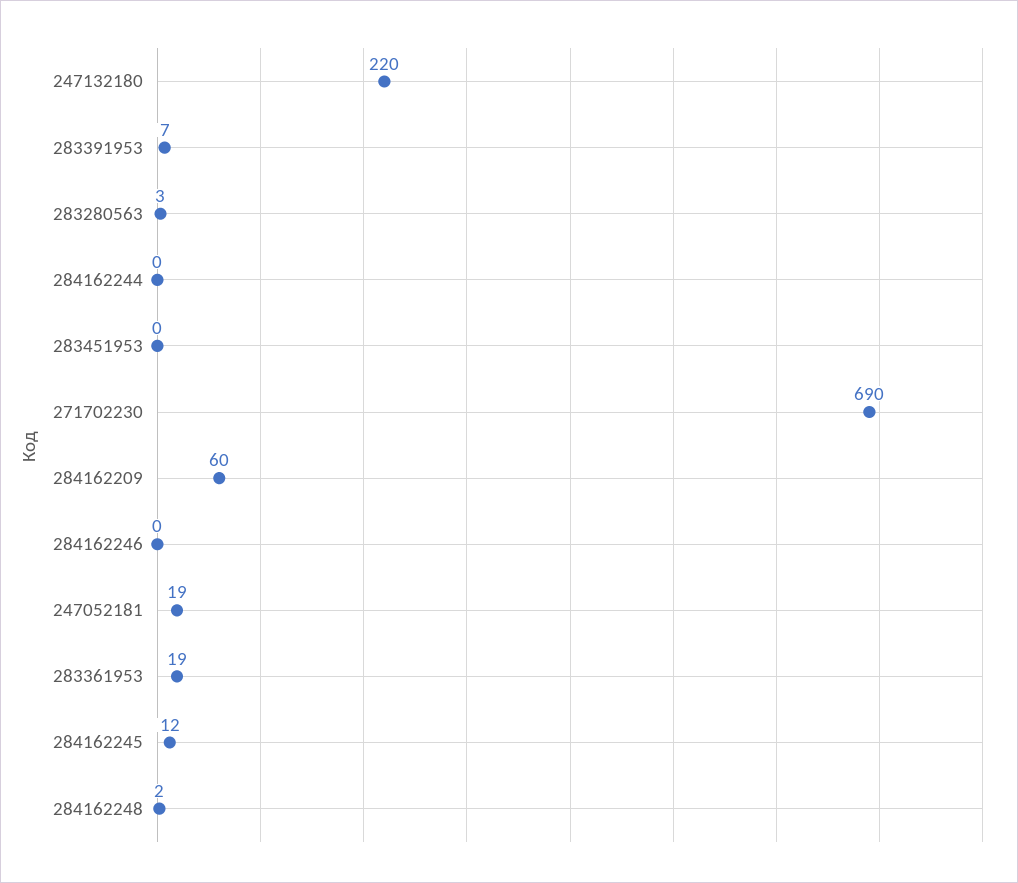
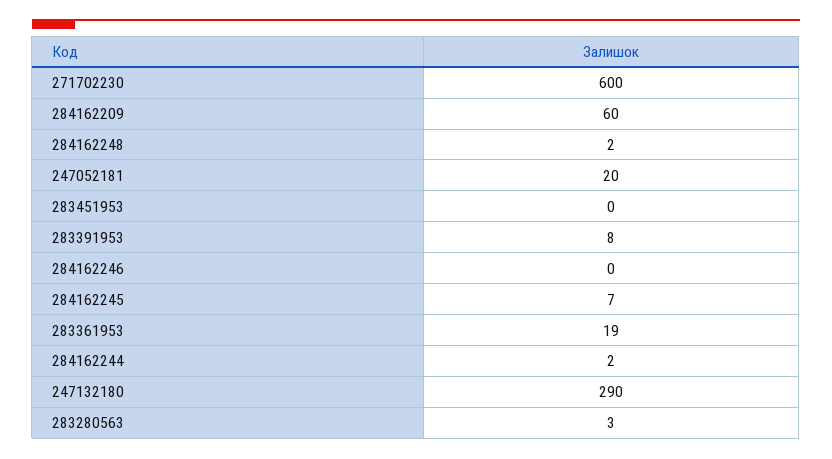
  {
-   "247132180": 220,
+   "247132180": 290,
-   "283391953": 7,
+   "283391953": 8,
    "283280563": 3,
-   "284162244": 0,
+   "284162244": 2,
    "283451953": 0,
-   "271702230": 690,
+   "271702230": 600,
    "284162209": 60,
    "284162246": 0,
-   "247052181": 19,
+   "247052181": 20,
    "283361953": 19,
-   "284162245": 12,
+   "284162245": 7,
    "284162248": 2
  }

